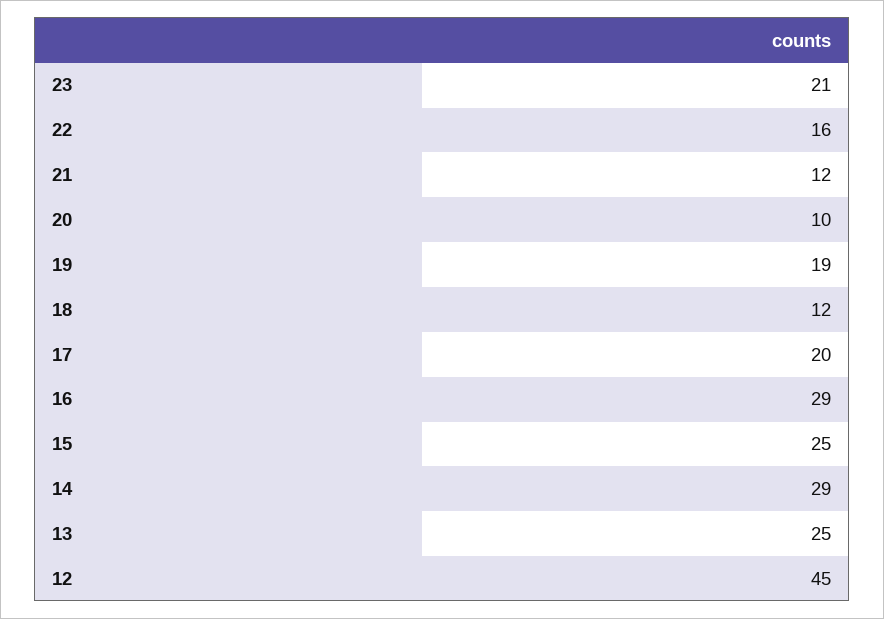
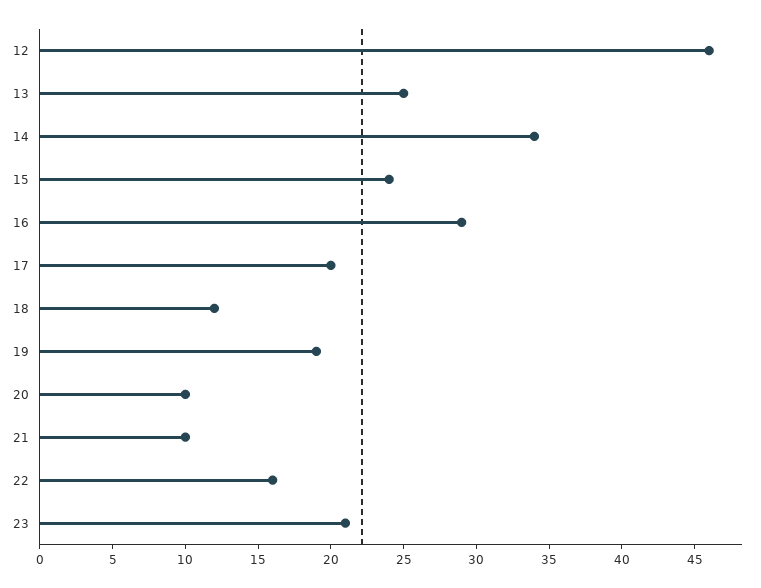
  {
    "23": 21,
    "22": 16,
-   "21": 12,
+   "21": 10,
    "20": 10,
    "19": 19,
    "18": 12,
    "17": 20,
    "16": 29,
-   "15": 25,
+   "15": 24,
-   "14": 29,
+   "14": 34,
    "13": 25,
-   "12": 45
+   "12": 46
  }

